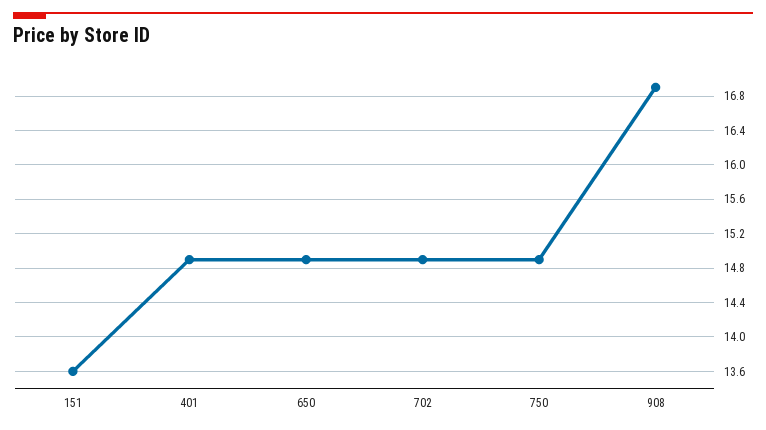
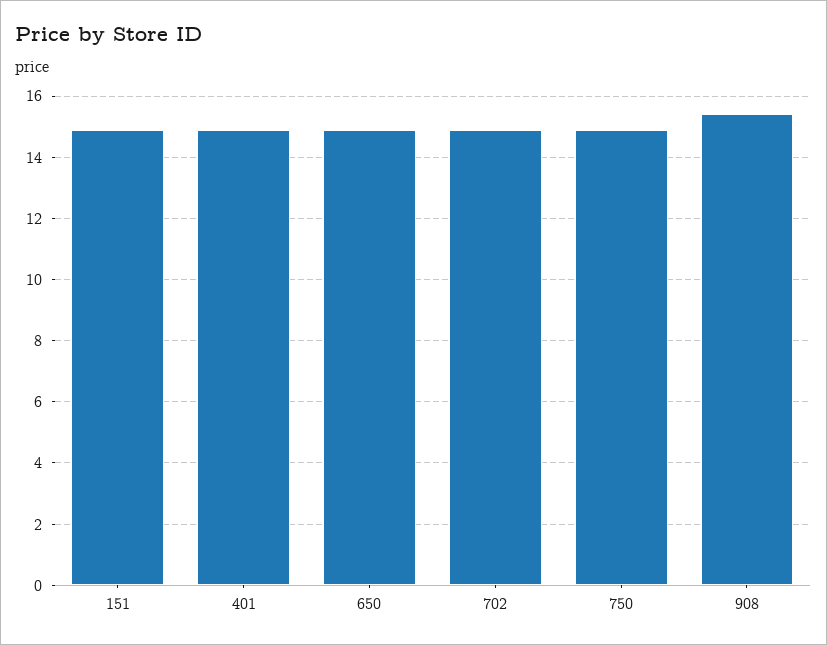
  {
-   "151": 13.6,
+   "151": 15,
    "401": 14.9,
    "650": 14.9,
    "702": 14.9,
    "750": 14.9,
-   "908": 16.9
+   "908": 15.5
  }

